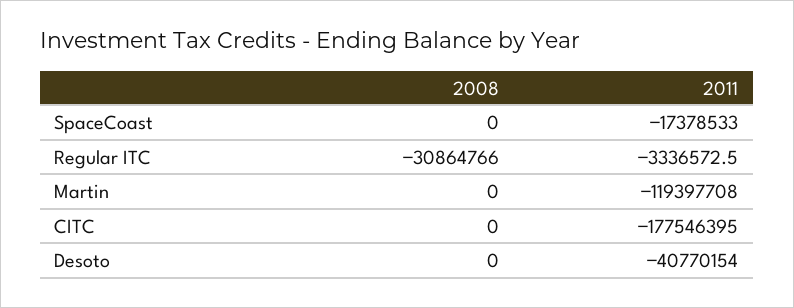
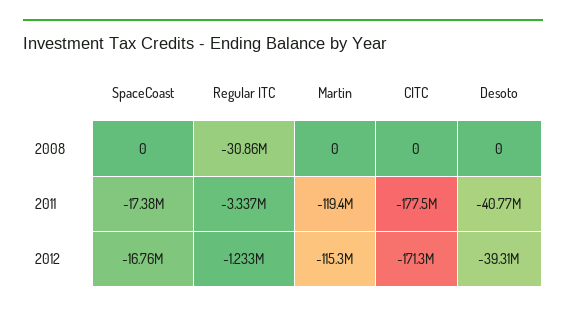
  {
    "2008": {
      "SpaceCoast": 0,
      "Regular ITC": -30864766,
      "Martin": 0,
      "CITC": 0,
      "Desoto": 0
    },
    "2011": {
      "SpaceCoast": -17378533,
      "Regular ITC": -3336572.5,
      "Martin": -119397708,
      "CITC": -177546395,
      "Desoto": -40770154
-   }
+   },
+   "2012": {
+     "SpaceCoast": -16760000,
+     "Regular ITC": -1233000,
+     "Martin": -115300000,
+     "CITC": -171300000,
+     "Desoto": -39310000
+   }
  }

